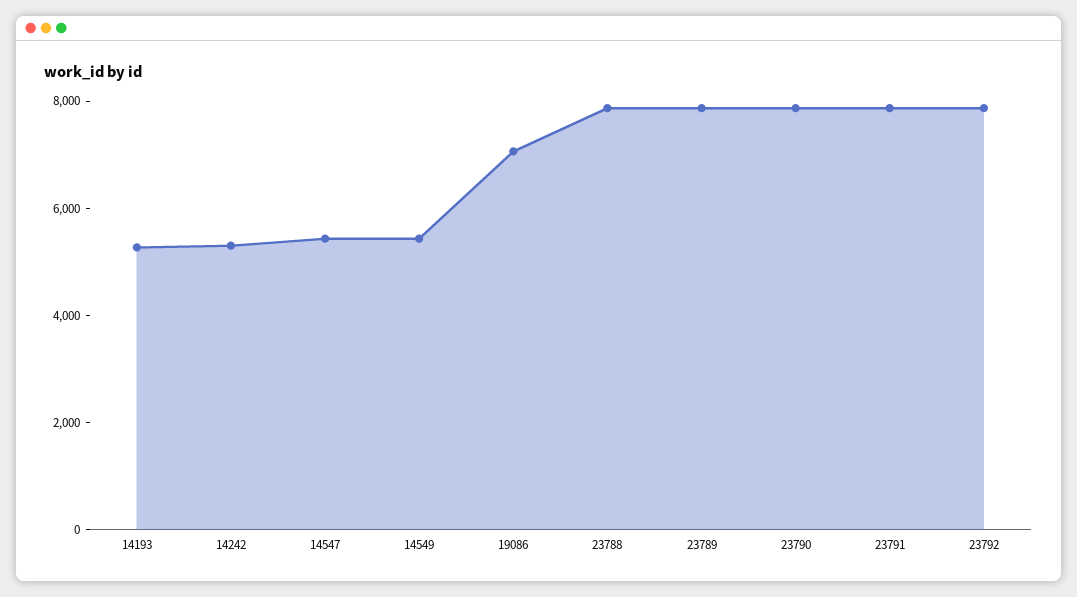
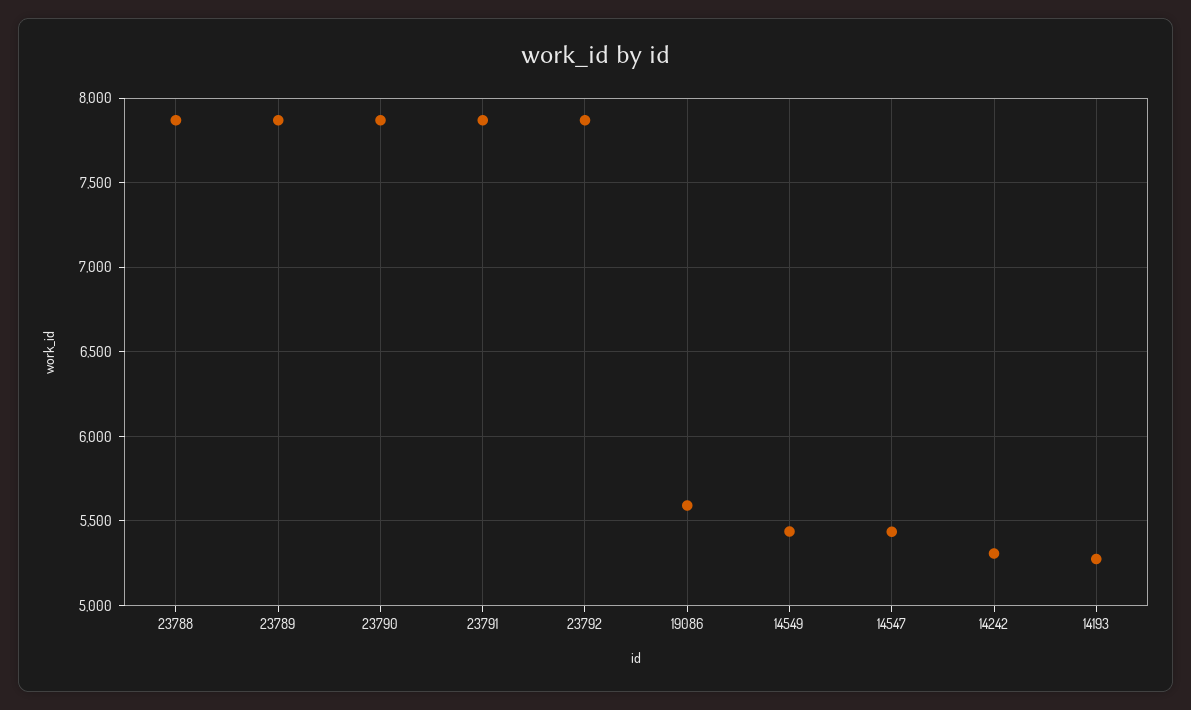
  {
    "14193": 5300,
    "14242": 5300,
    "14547": 5450,
    "14549": 5450,
-   "19086": 7000,
+   "19086": 5600,
    "23788": 7850,
    "23789": 7850,
    "23790": 7850,
    "23791": 7850,
    "23792": 7850
  }

